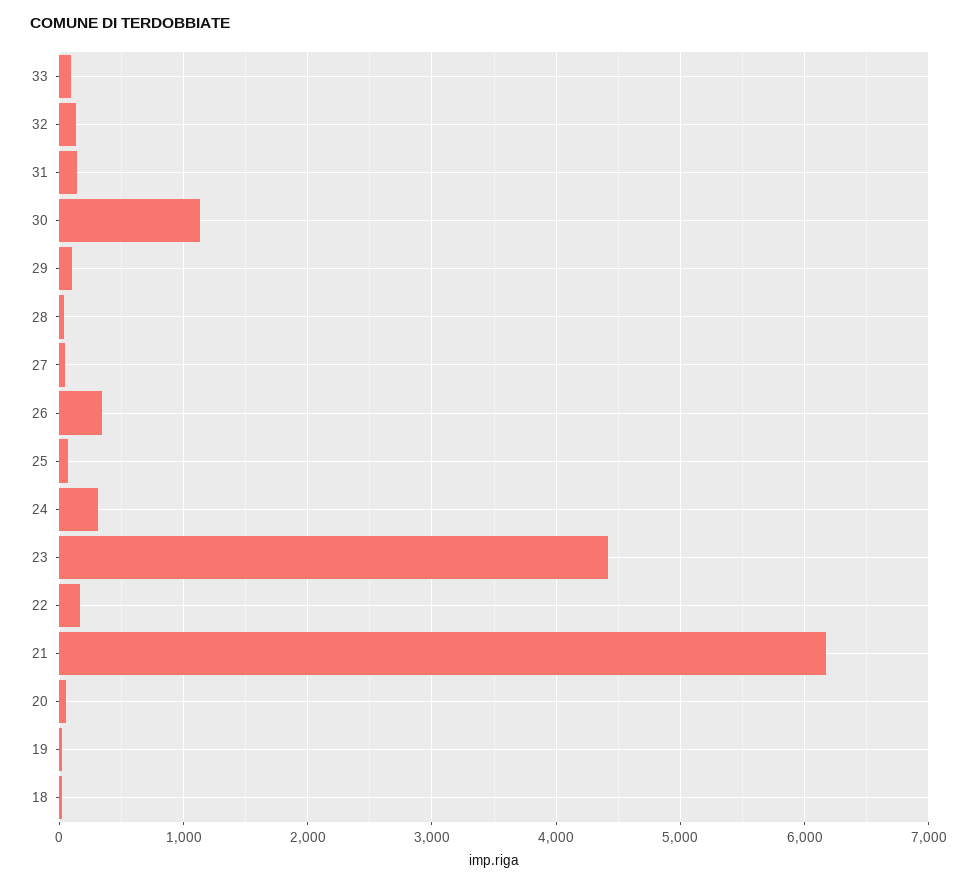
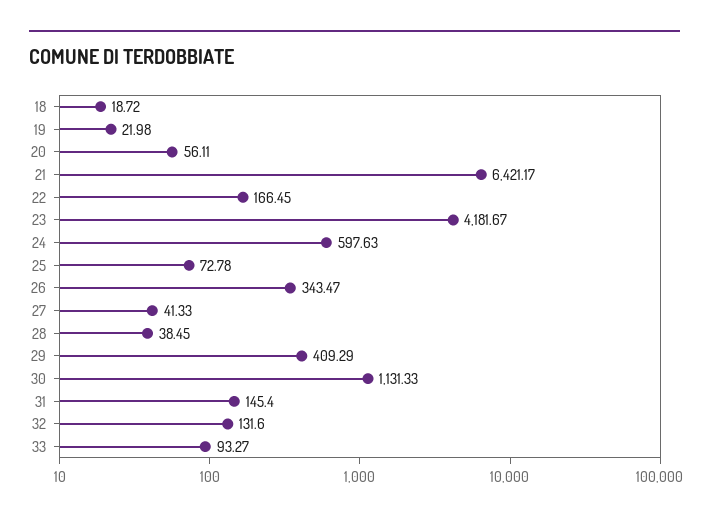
  {
    "33": 93.27,
    "32": 131.6,
    "31": 145.4,
    "30": 1131.33,
-   "29": 100,
+   "29": 409.29,
    "28": 38.45,
    "27": 41.33,
    "26": 343.47,
    "25": 72.78,
-   "24": 300,
+   "24": 597.63,
-   "23": 4400,
+   "23": 4181.67,
    "22": 166.45,
-   "21": 6200,
+   "21": 6421.17,
    "20": 56.11,
    "19": 21.98,
    "18": 18.72
  }

